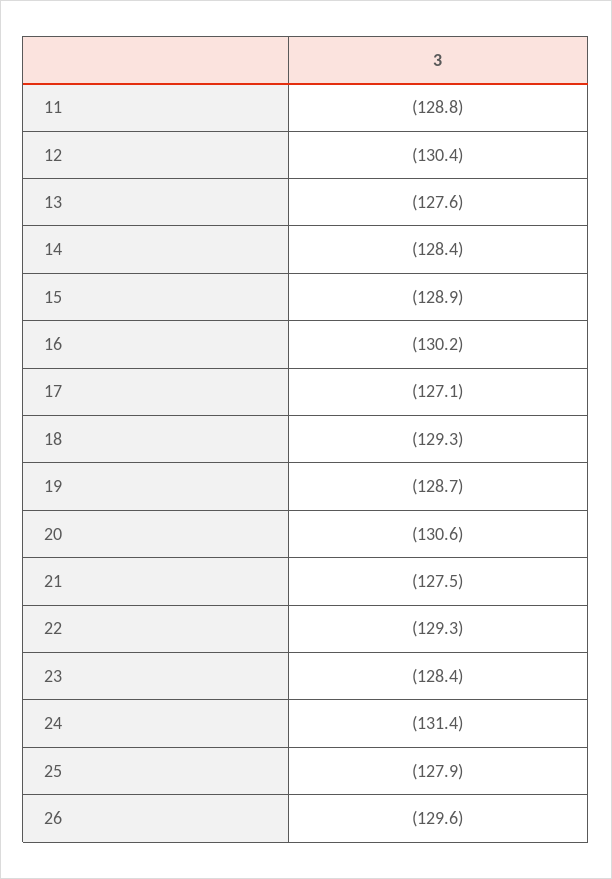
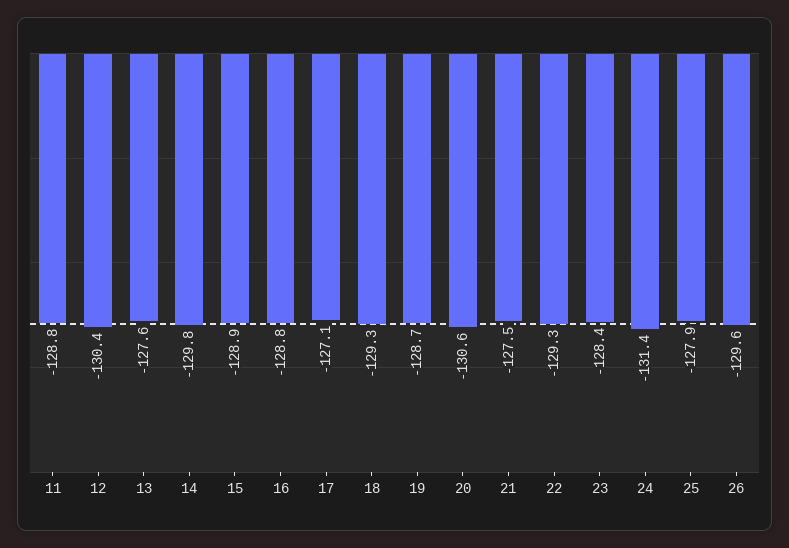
  {
    "11": -128.8,
    "12": -130.4,
    "13": -127.6,
-   "14": -128.4,
+   "14": -129.8,
    "15": -128.9,
-   "16": -130.2,
+   "16": -128.8,
    "17": -127.1,
    "18": -129.3,
    "19": -128.7,
    "20": -130.6,
    "21": -127.5,
    "22": -129.3,
    "23": -128.4,
    "24": -131.4,
    "25": -127.9,
    "26": -129.6
  }

